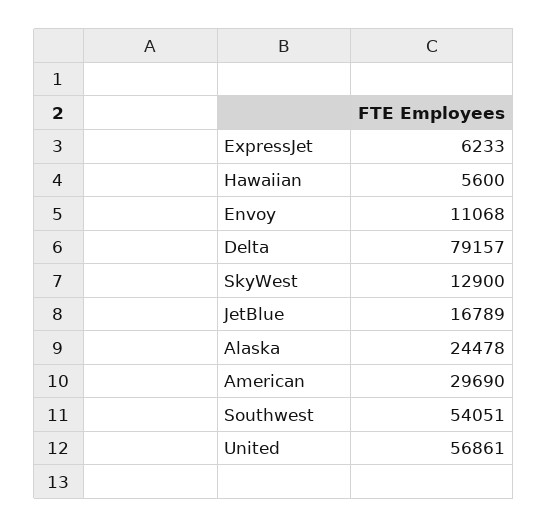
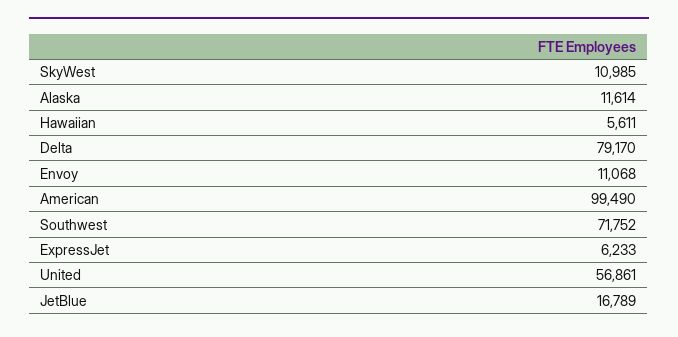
  {
    "ExpressJet": 6233,
-   "Hawaiian": 5600,
+   "Hawaiian": 5611,
    "Envoy": 11068,
-   "Delta": 79157,
+   "Delta": 79170,
-   "SkyWest": 12900,
+   "SkyWest": 10985,
    "JetBlue": 16789,
-   "Alaska": 24478,
+   "Alaska": 11614,
-   "American": 29690,
+   "American": 99490,
-   "Southwest": 54051,
+   "Southwest": 71752,
    "United": 56861
  }

